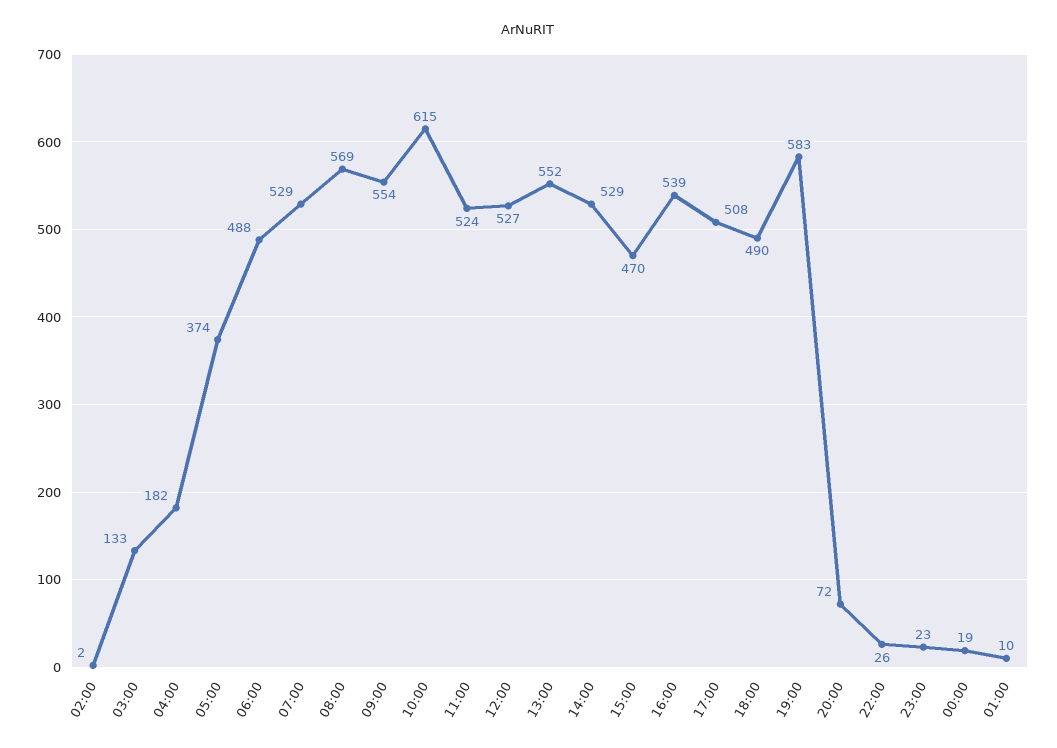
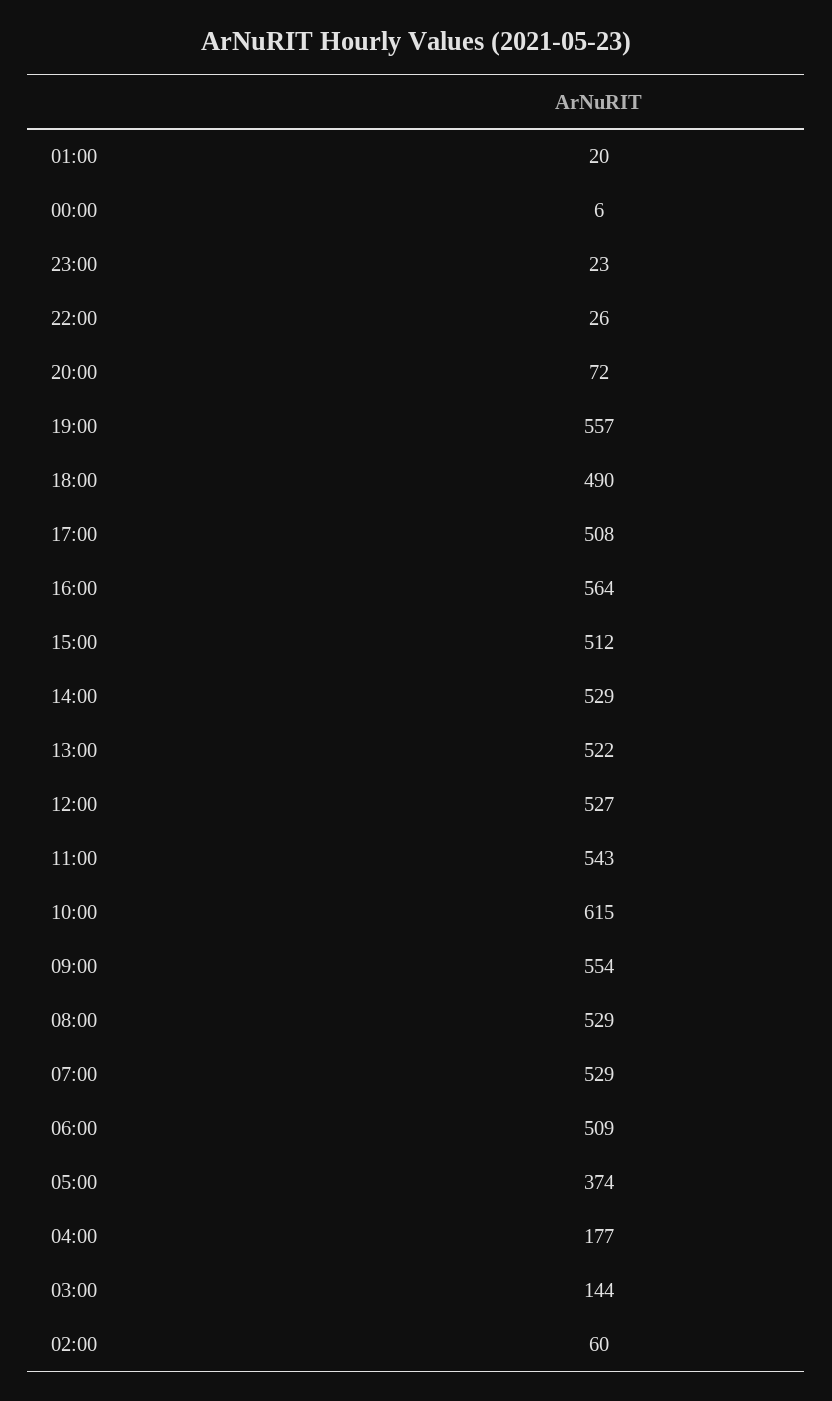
  {
-   "02:00": 2,
+   "02:00": 60,
-   "03:00": 133,
+   "03:00": 144,
-   "04:00": 182,
+   "04:00": 177,
    "05:00": 374,
-   "06:00": 488,
+   "06:00": 509,
    "07:00": 529,
-   "08:00": 569,
+   "08:00": 529,
    "09:00": 554,
    "10:00": 615,
-   "11:00": 524,
+   "11:00": 543,
    "12:00": 527,
-   "13:00": 552,
+   "13:00": 522,
    "14:00": 529,
-   "15:00": 470,
+   "15:00": 512,
-   "16:00": 539,
+   "16:00": 564,
    "17:00": 508,
    "18:00": 490,
-   "19:00": 583,
+   "19:00": 557,
    "20:00": 72,
    "22:00": 26,
    "23:00": 23,
-   "00:00": 19,
+   "00:00": 6,
-   "01:00": 10
+   "01:00": 20
  }

